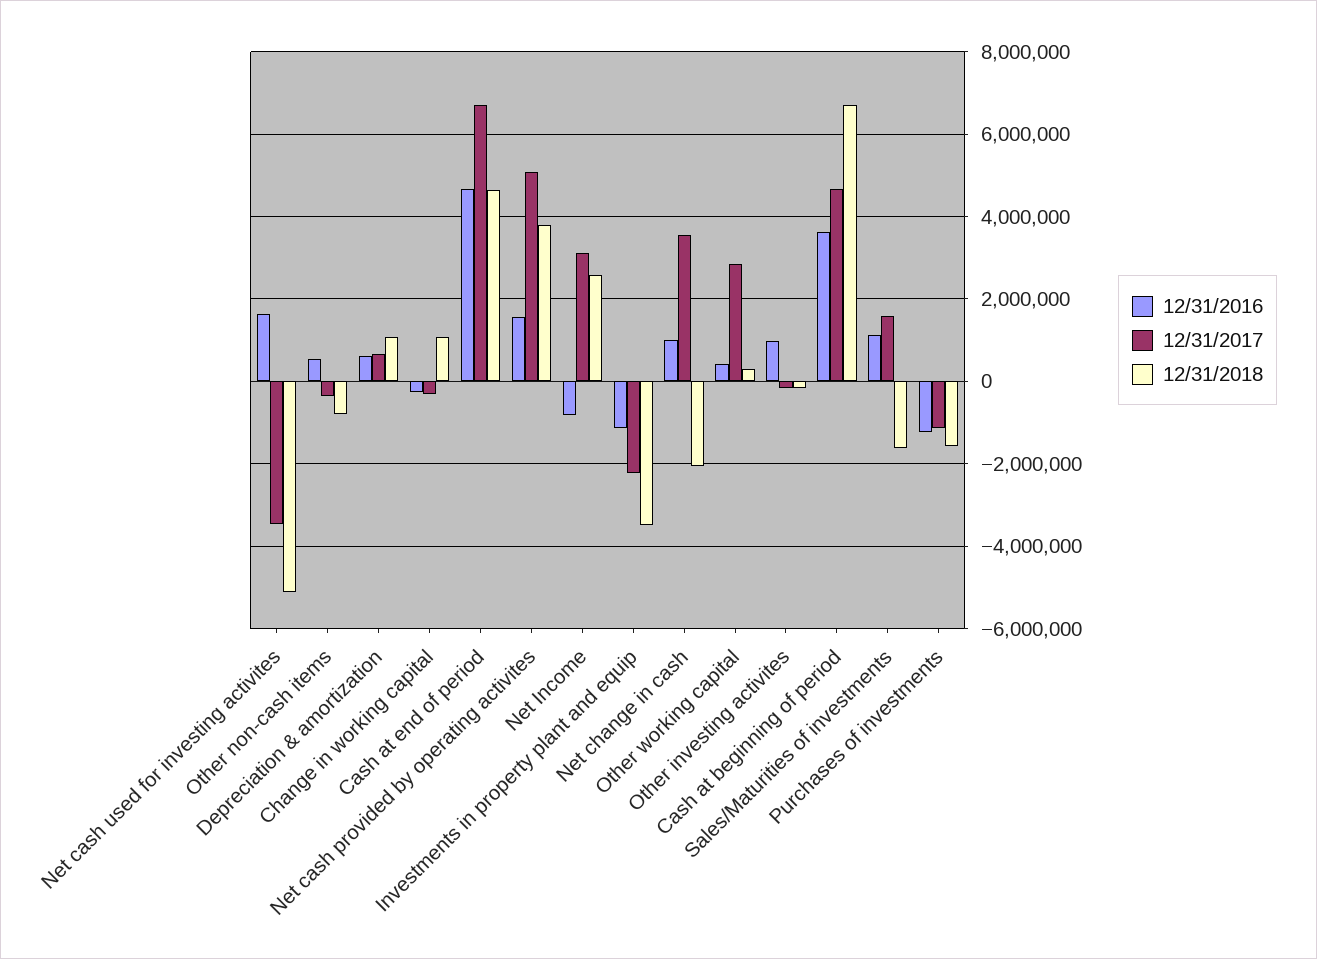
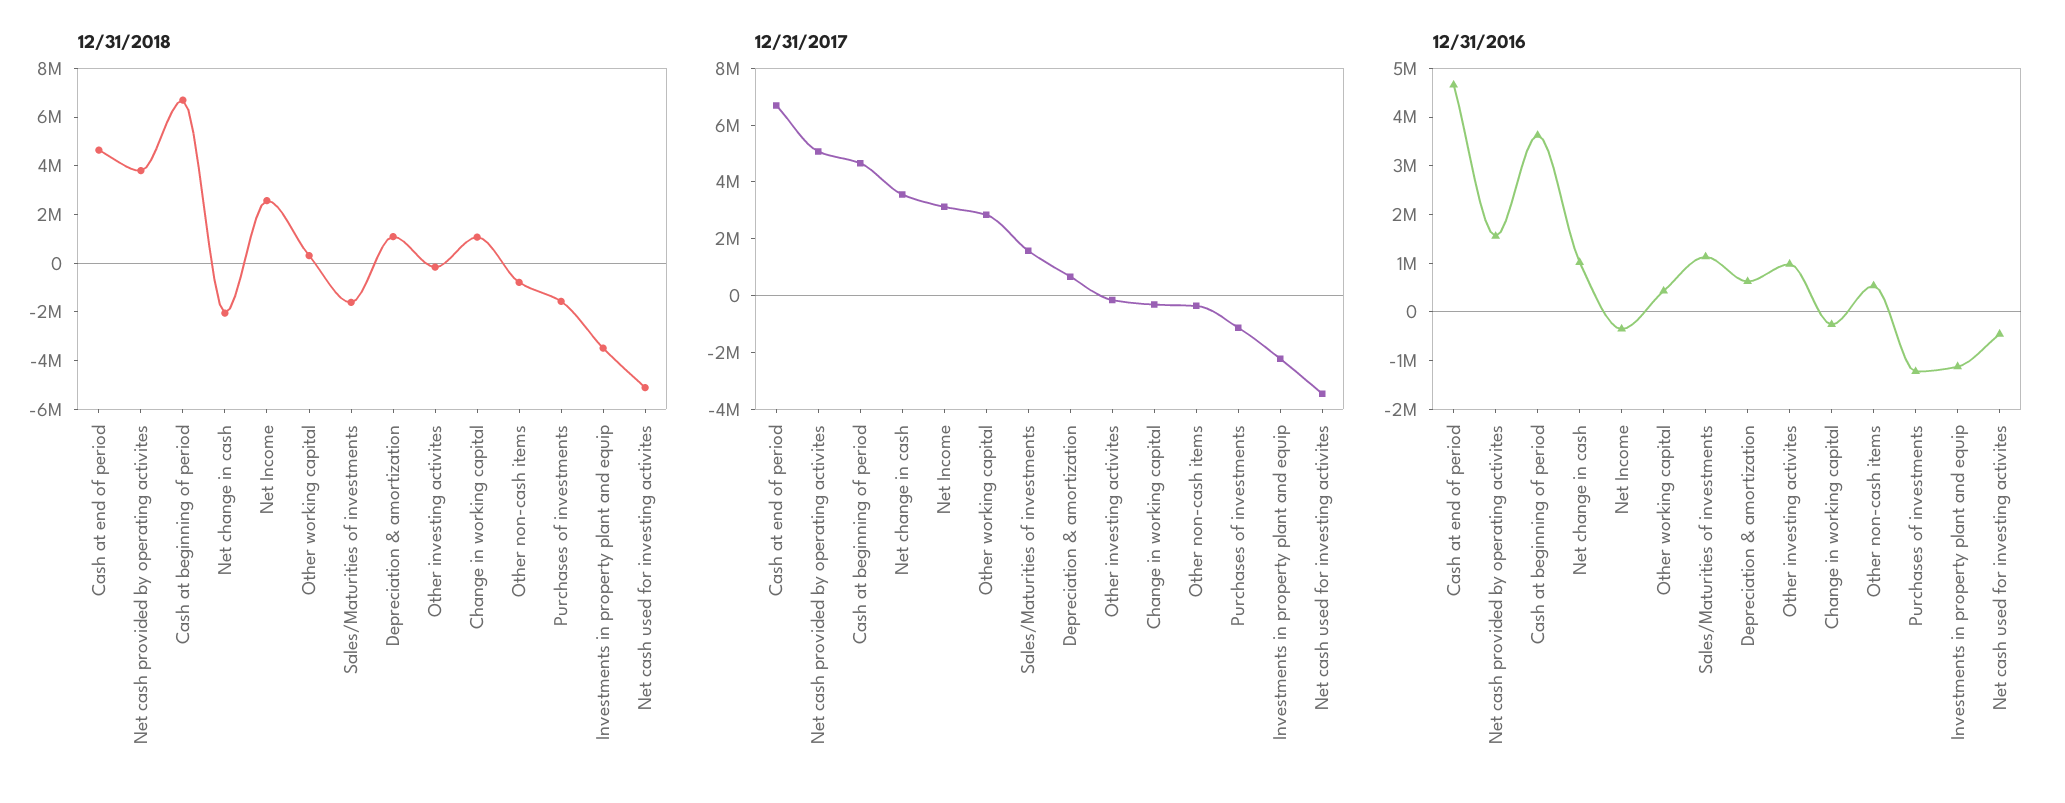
  {
    "12/31/2016": {
-     "Net cash used for investing activites": 1600000,
+     "Net cash used for investing activites": -400000,
      "Other non-cash items": 600000,
      "Depreciation & amortization": 600000,
      "Change in working capital": -200000,
      "Cash at end of period": 4600000,
      "Net cash provided by operating activites": 1600000,
-     "Net Income": -800000,
+     "Net Income": -400000,
      "Investments in property plant and equip": -1200000,
      "Net change in cash": 1000000,
      "Other working capital": 400000,
      "Other investing activites": 1000000,
      "Cash at beginning of period": 3600000,
      "Sales/Maturities of investments": 1200000,
      "Purchases of investments": -1200000
    },
    "12/31/2017": {
      "Net cash used for investing activites": -3400000,
      "Other non-cash items": -400000,
      "Depreciation & amortization": 600000,
      "Change in working capital": -400000,
      "Cash at end of period": 6600000,
      "Net cash provided by operating activites": 5000000,
      "Net Income": 3200000,
      "Investments in property plant and equip": -2200000,
      "Net change in cash": 3600000,
      "Other working capital": 2800000,
      "Other investing activites": -200000,
      "Cash at beginning of period": 4600000,
      "Sales/Maturities of investments": 1600000,
      "Purchases of investments": -1200000
    },
    "12/31/2018": {
      "Net cash used for investing activites": -5200000,
      "Other non-cash items": -800000,
      "Depreciation & amortization": 1000000,
      "Change in working capital": 1000000,
      "Cash at end of period": 4600000,
      "Net cash provided by operating activites": 3800000,
      "Net Income": 2600000,
      "Investments in property plant and equip": -3400000,
      "Net change in cash": -2000000,
      "Other working capital": 400000,
      "Other investing activites": -200000,
      "Cash at beginning of period": 6600000,
      "Sales/Maturities of investments": -1600000,
      "Purchases of investments": -1600000
    }
  }

